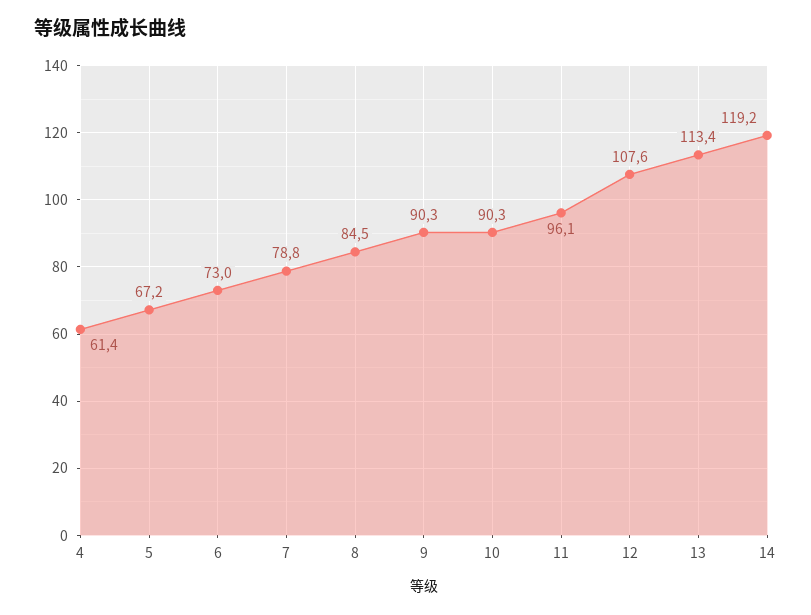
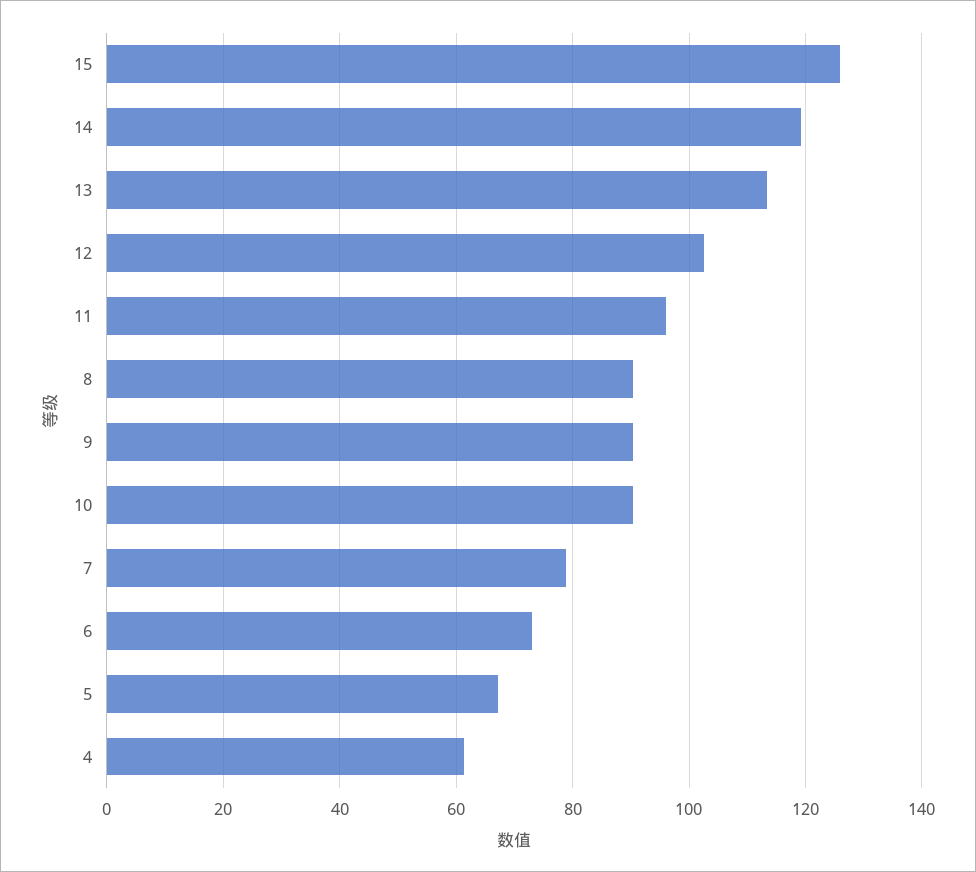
  {
    "4": 61.4,
    "5": 67.2,
    "6": 73,
    "7": 78.8,
-   "8": 84.5,
+   "8": 90,
    "9": 90.3,
    "10": 90.3,
    "11": 96.1,
-   "12": 107.6,
+   "12": 102,
    "13": 113.4,
-   "14": 119.2
+   "14": 119.2,
+   "15": 126
  }

